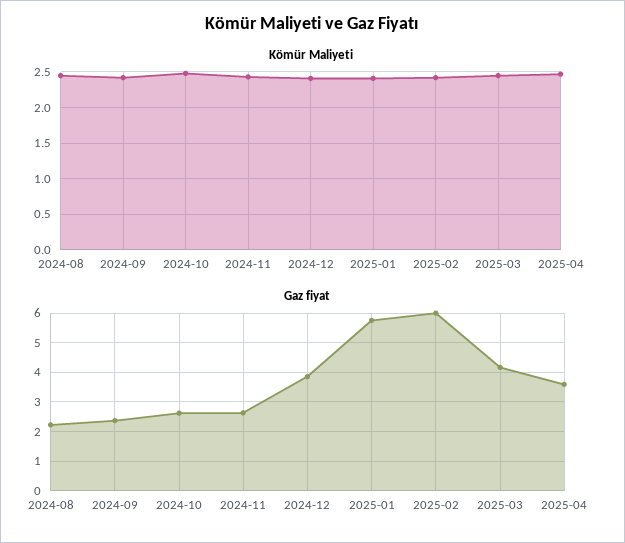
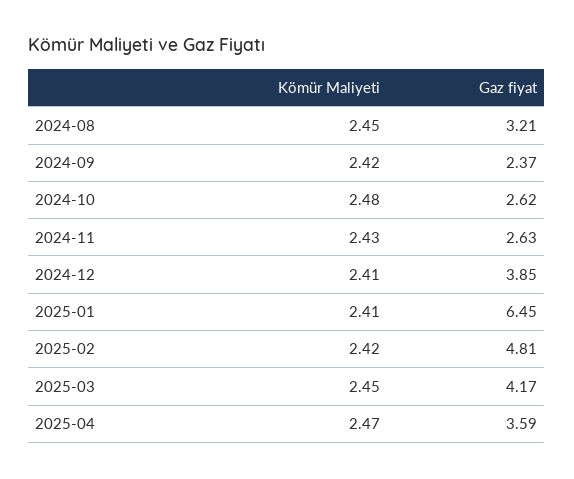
  {
    "Kömür Maliyeti": {
      "2024-08": 2.45,
      "2024-09": 2.42,
      "2024-10": 2.48,
      "2024-11": 2.43,
      "2024-12": 2.41,
      "2025-01": 2.41,
      "2025-02": 2.42,
      "2025-03": 2.45,
      "2025-04": 2.47
    },
    "Gaz fiyat": {
-     "2024-08": 2.25,
+     "2024-08": 3.21,
      "2024-09": 2.37,
      "2024-10": 2.62,
      "2024-11": 2.63,
      "2024-12": 3.85,
-     "2025-01": 5.75,
+     "2025-01": 6.45,
-     "2025-02": 6,
+     "2025-02": 4.81,
      "2025-03": 4.17,
      "2025-04": 3.59
    }
  }

